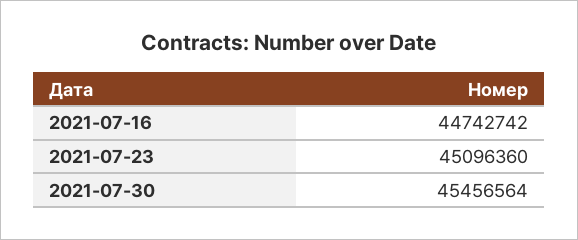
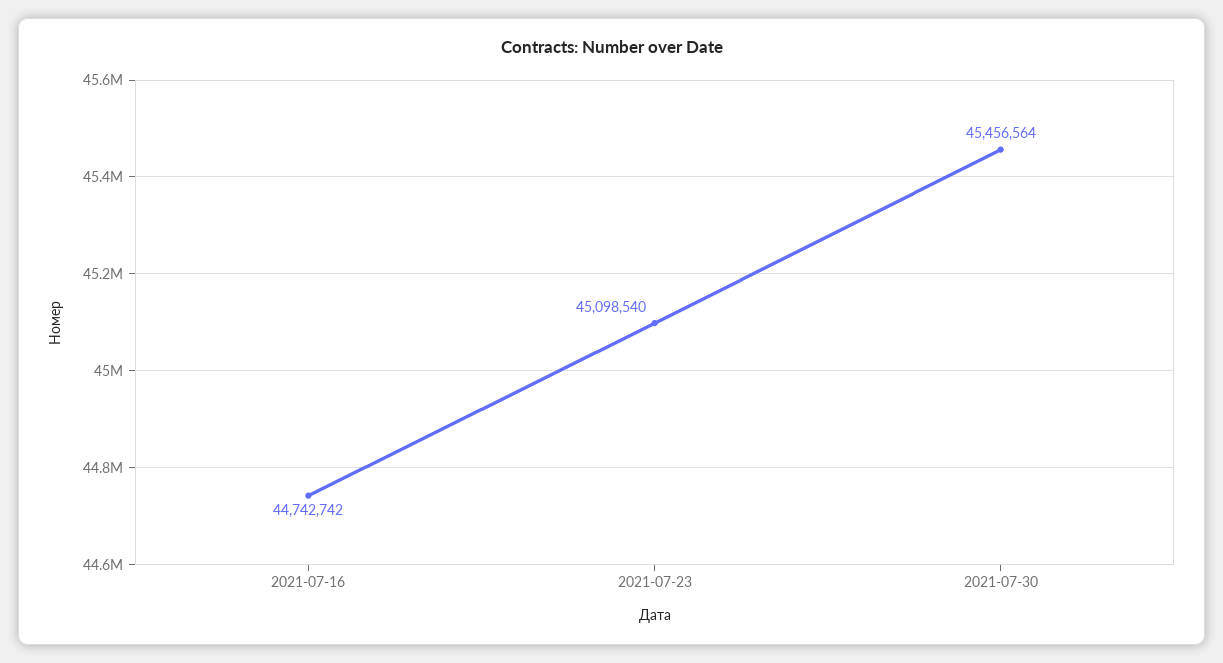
  {
    "2021-07-16": 44742742,
-   "2021-07-23": 45096360,
+   "2021-07-23": 45098540,
    "2021-07-30": 45456564
  }

